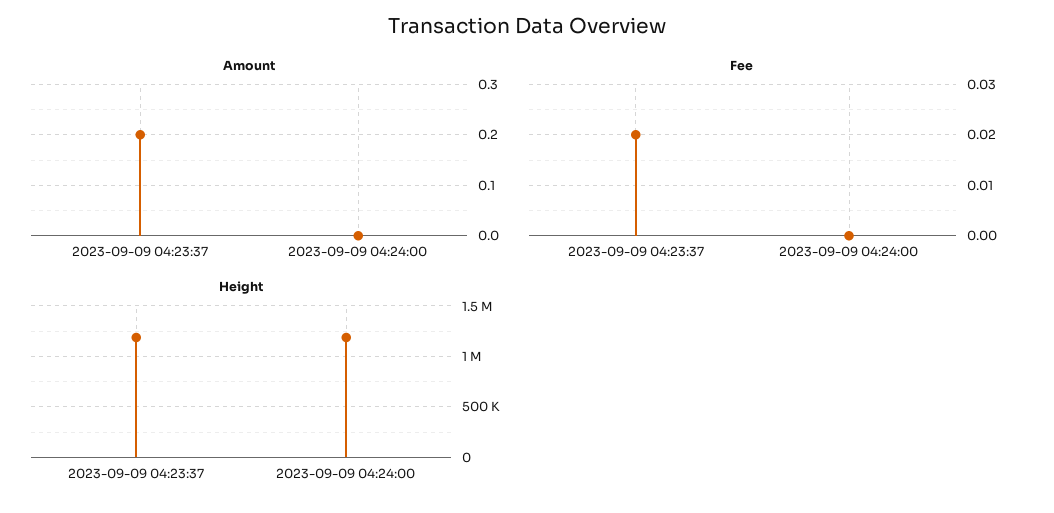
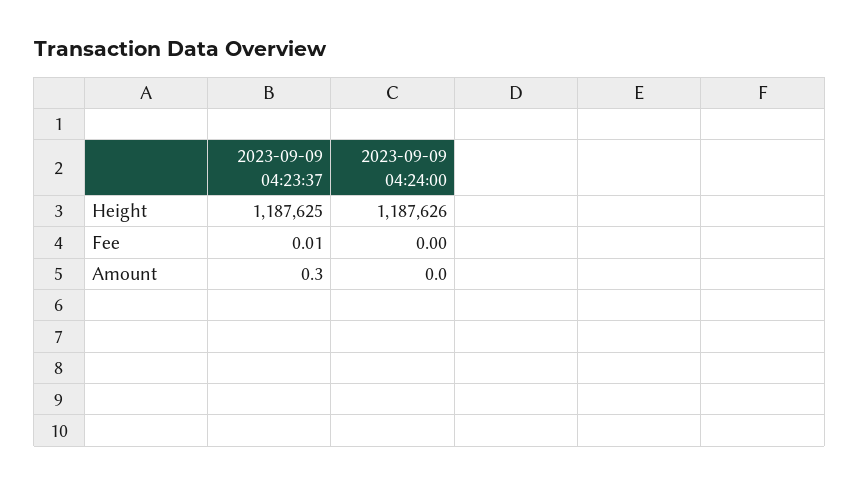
  {
    "Amount": {
-     "2023-09-09 04:23:37": 0.2,
+     "2023-09-09 04:23:37": 0.3,
      "2023-09-09 04:24:00": 0
    },
    "Fee": {
-     "2023-09-09 04:23:37": 0.02,
+     "2023-09-09 04:23:37": 0.01,
      "2023-09-09 04:24:00": 0
    },
    "Height": {
      "2023-09-09 04:23:37": 1187625,
      "2023-09-09 04:24:00": 1187626
    }
  }

